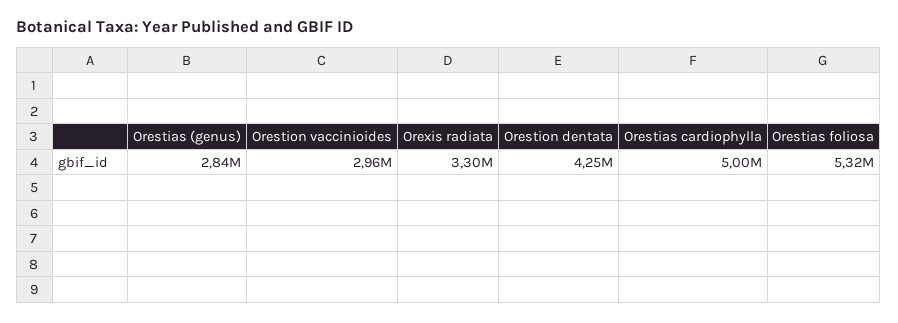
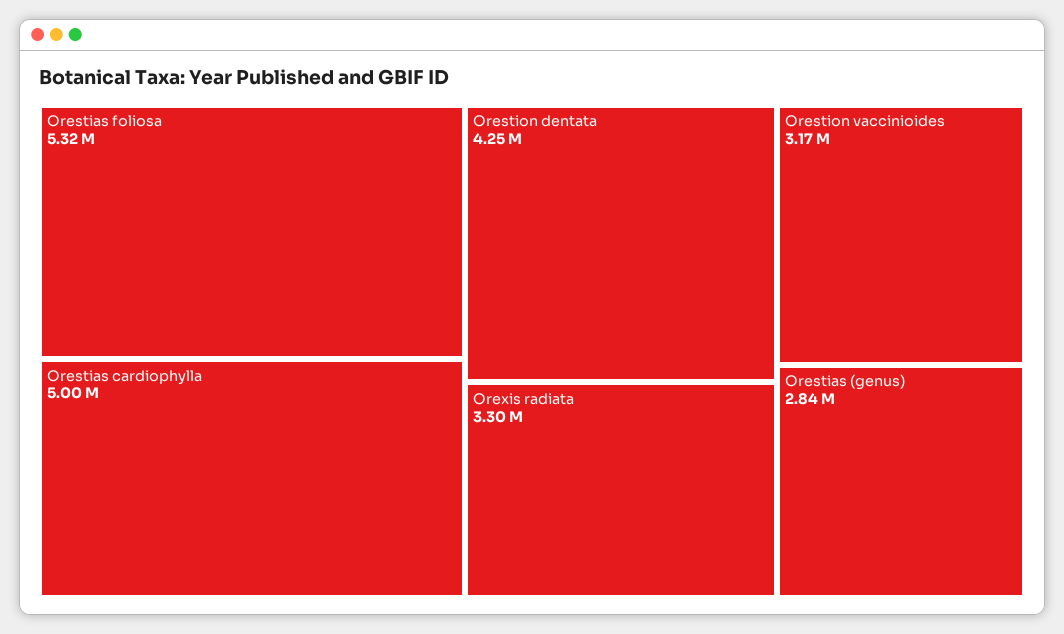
  {
    "Orestias (genus)": 2840000,
-   "Orestion vaccinioides": 2960000,
+   "Orestion vaccinioides": 3170000,
    "Orexis radiata": 3300000,
    "Orestion dentata": 4250000,
    "Orestias cardiophylla": 5000000,
    "Orestias foliosa": 5320000
  }

